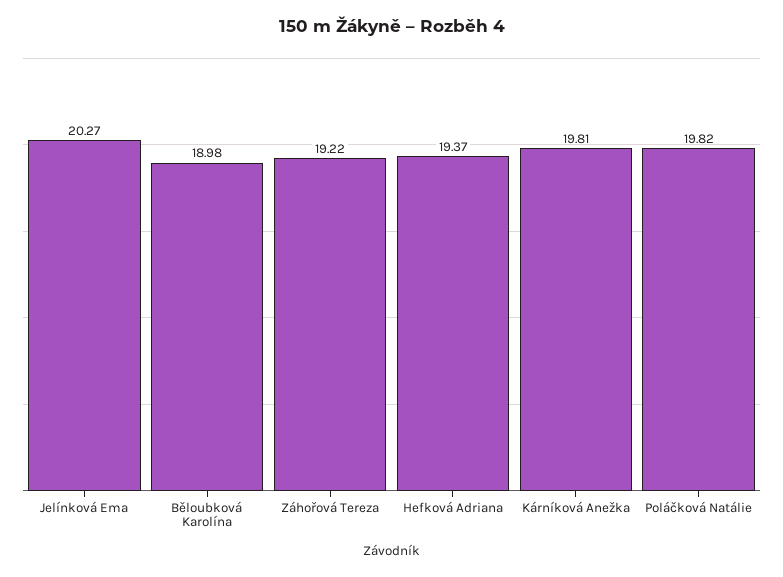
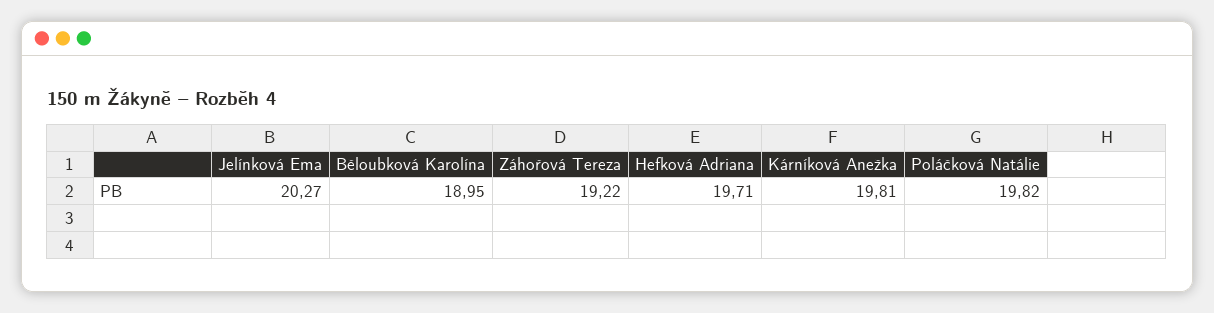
  {
    "Jelínková Ema": 20.27,
-   "Běloubková Karolína": 18.98,
+   "Běloubková Karolína": 18.95,
    "Záhořová Tereza": 19.22,
-   "Hefková Adriana": 19.37,
+   "Hefková Adriana": 19.71,
    "Kárníková Anežka": 19.81,
    "Poláčková Natálie": 19.82
  }

